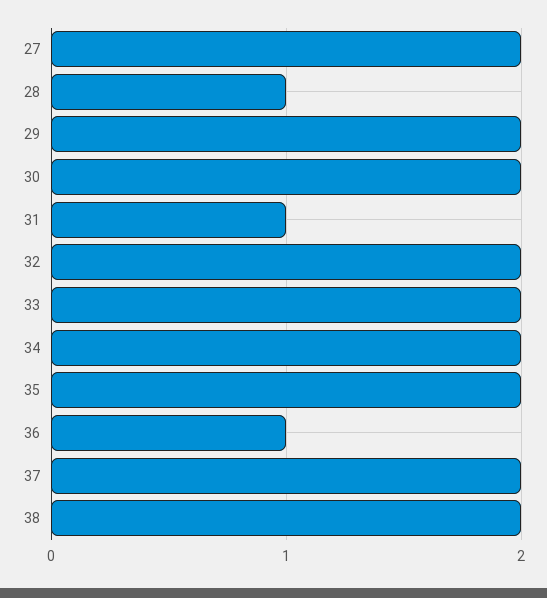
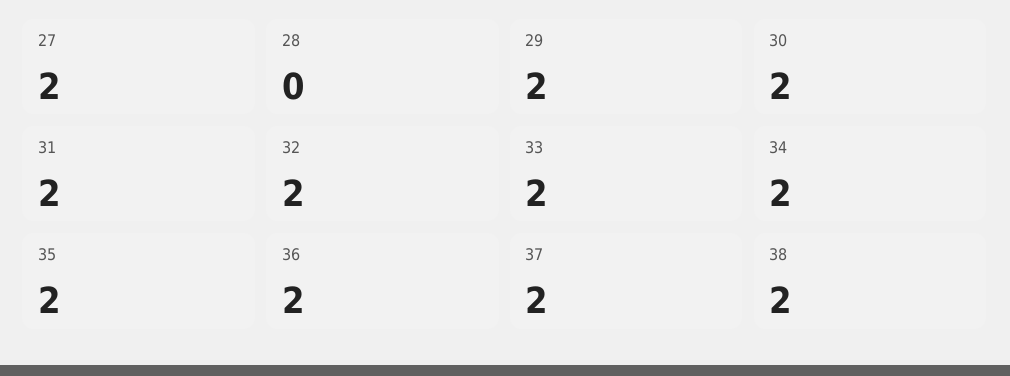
  {
    "27": 2,
-   "28": 1,
+   "28": 0,
    "29": 2,
    "30": 2,
-   "31": 1,
+   "31": 2,
    "32": 2,
    "33": 2,
    "34": 2,
    "35": 2,
-   "36": 1,
+   "36": 2,
    "37": 2,
    "38": 2
  }

